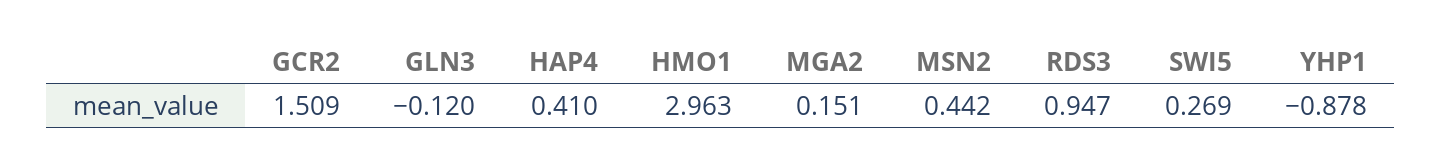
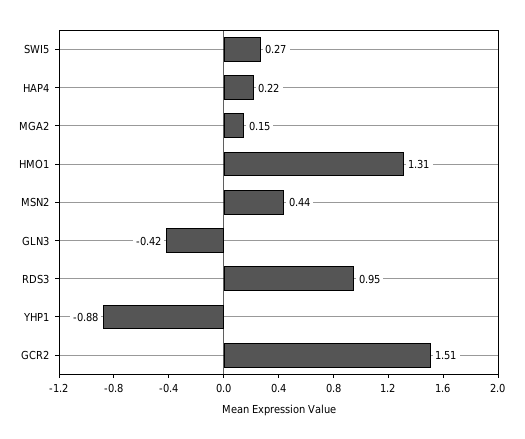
  {
    "GCR2": 1.509,
-   "GLN3": -0.12,
+   "GLN3": -0.42,
-   "HAP4": 0.41,
+   "HAP4": 0.22,
-   "HMO1": 2.963,
+   "HMO1": 1.31,
    "MGA2": 0.151,
    "MSN2": 0.442,
    "RDS3": 0.947,
    "SWI5": 0.269,
    "YHP1": -0.878
  }

